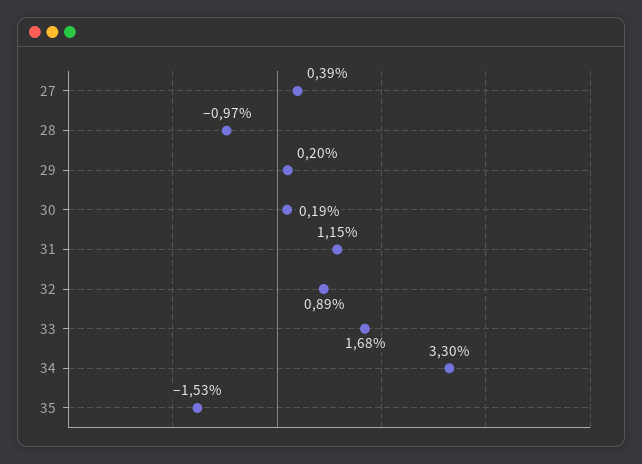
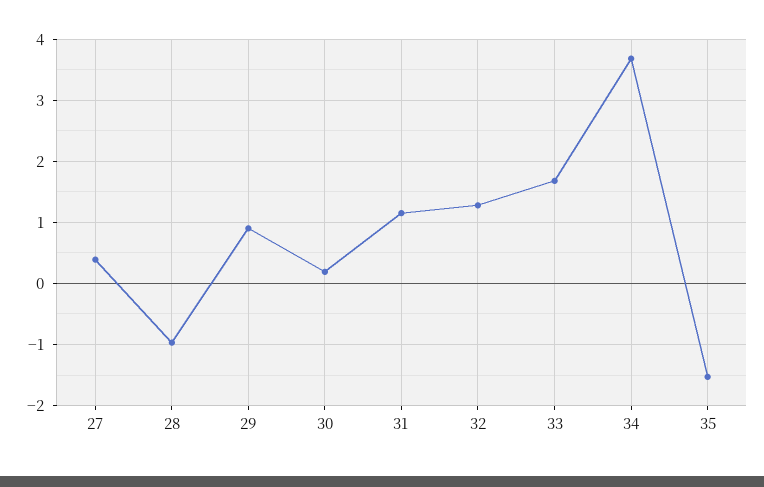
  {
    "27": 0.39,
    "28": -0.97,
-   "29": 0.2,
+   "29": 0.9,
    "30": 0.19,
    "31": 1.15,
-   "32": 0.89,
+   "32": 1.3,
    "33": 1.68,
-   "34": 3.3,
+   "34": 3.7,
    "35": -1.53
  }

